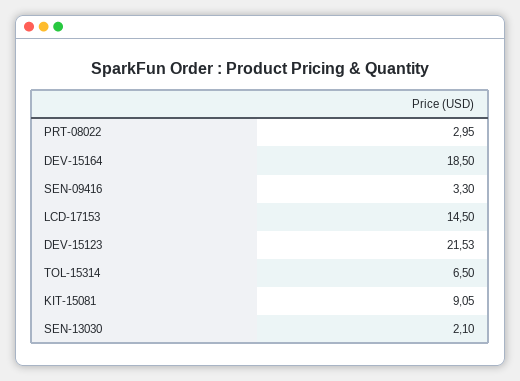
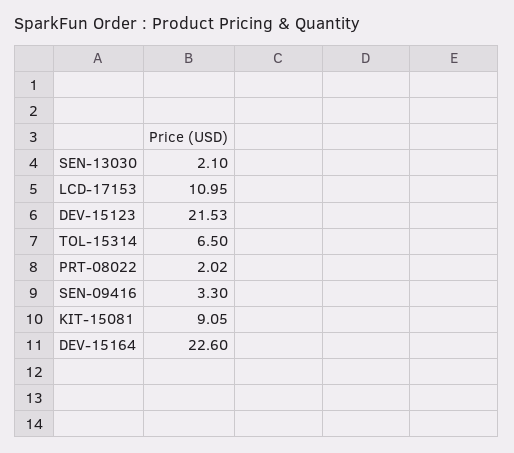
  {
-   "PRT-08022": 2.95,
+   "PRT-08022": 2.02,
-   "DEV-15164": 18.5,
+   "DEV-15164": 22.6,
    "SEN-09416": 3.3,
-   "LCD-17153": 14.5,
+   "LCD-17153": 10.95,
    "DEV-15123": 21.53,
    "TOL-15314": 6.5,
    "KIT-15081": 9.05,
    "SEN-13030": 2.1
  }

